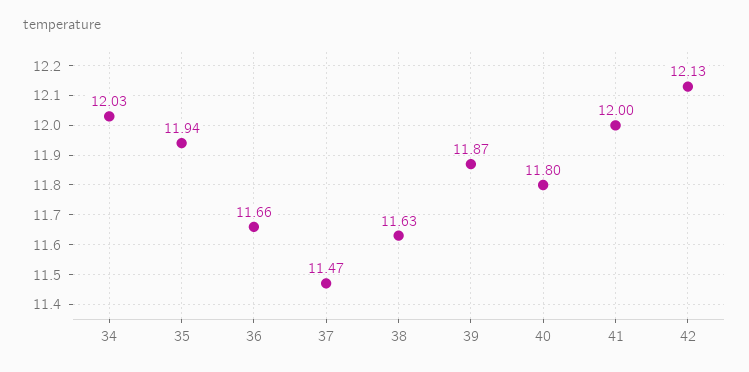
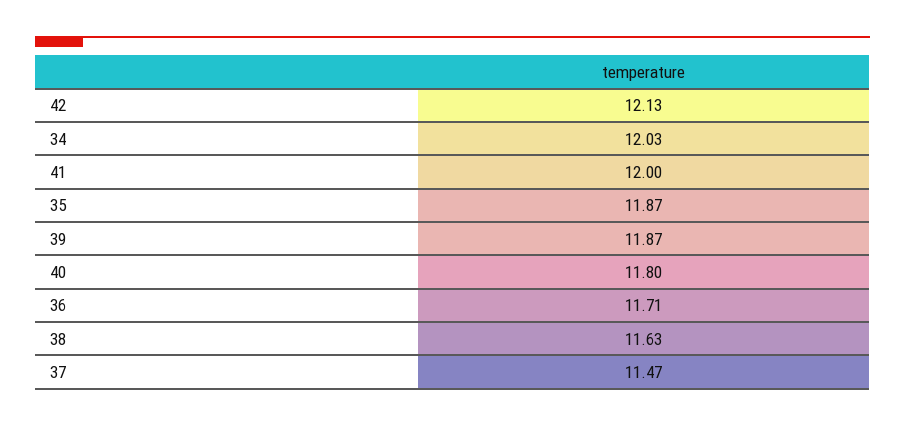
  {
    "34": 12.03,
-   "35": 11.94,
+   "35": 11.87,
-   "36": 11.66,
+   "36": 11.71,
    "37": 11.47,
    "38": 11.63,
    "39": 11.87,
    "40": 11.8,
    "41": 12,
    "42": 12.13
  }

